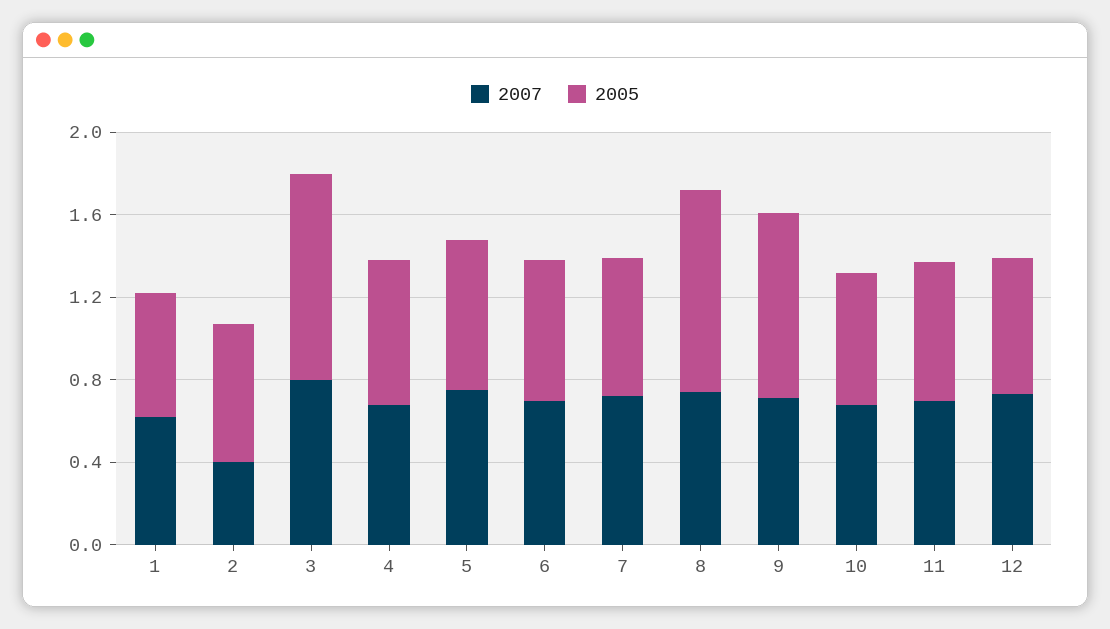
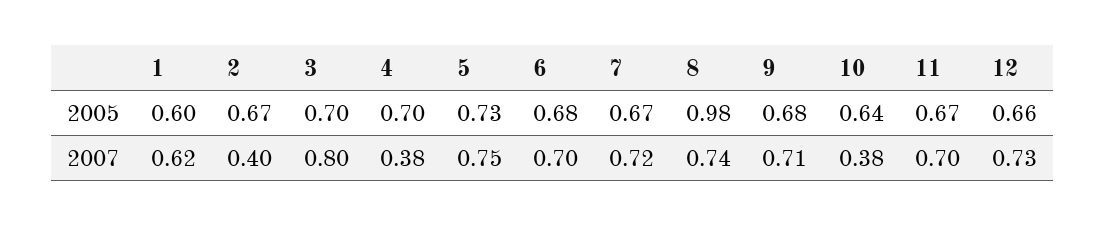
  {
    "2007": {
      "1": 0.62,
      "2": 0.4,
      "3": 0.8,
-     "4": 0.7,
+     "4": 0.38,
      "5": 0.75,
      "6": 0.7,
      "7": 0.72,
      "8": 0.74,
      "9": 0.71,
-     "10": 0.7,
+     "10": 0.38,
      "11": 0.7,
      "12": 0.73
    },
    "2005": {
      "1": 0.6,
      "2": 0.67,
-     "3": 1,
+     "3": 0.7,
      "4": 0.7,
      "5": 0.73,
      "6": 0.68,
      "7": 0.67,
      "8": 0.98,
-     "9": 0.9,
+     "9": 0.68,
      "10": 0.64,
      "11": 0.67,
      "12": 0.66
    }
  }

